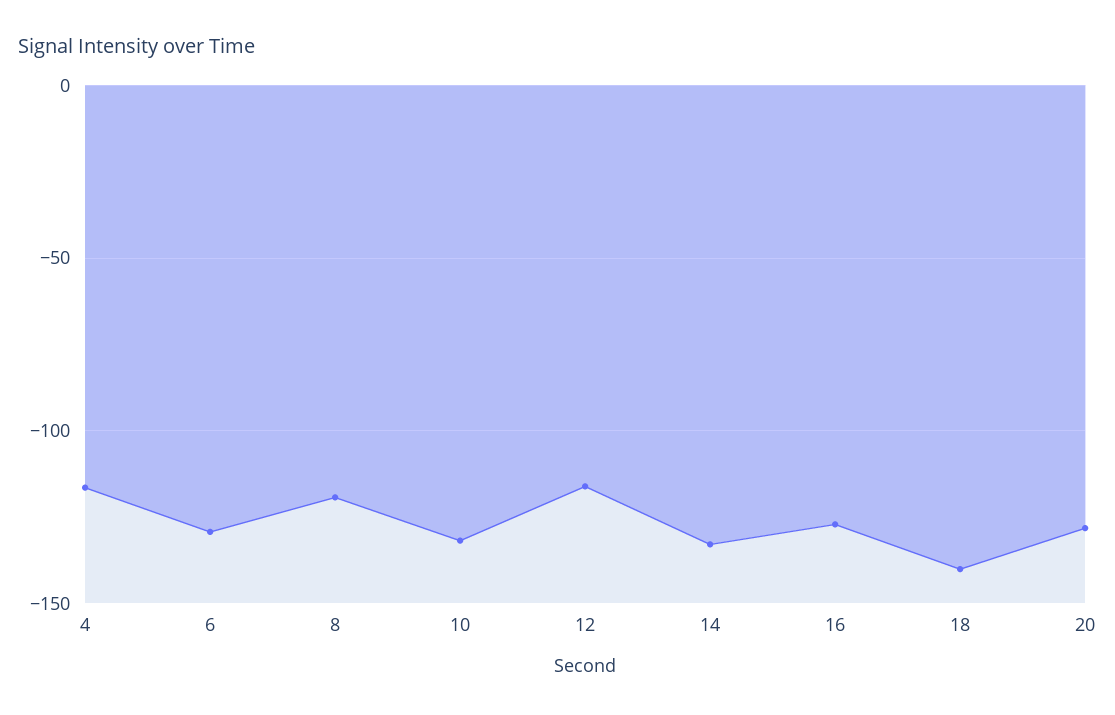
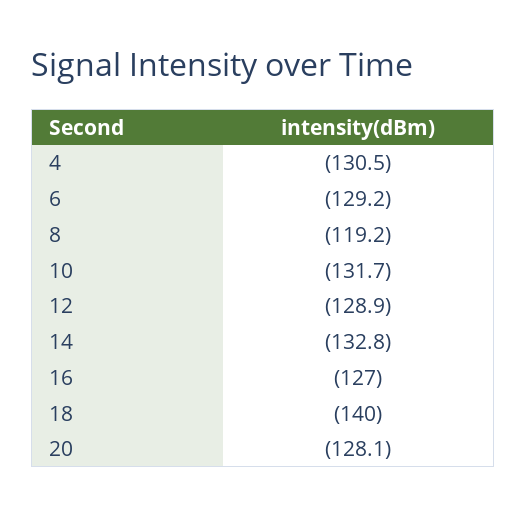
  {
-   "4": -115,
+   "4": -130.5,
    "6": -129.2,
    "8": -119.2,
    "10": -131.7,
-   "12": -115,
+   "12": -128.9,
    "14": -132.8,
    "16": -127,
    "18": -140,
    "20": -128.1
  }

